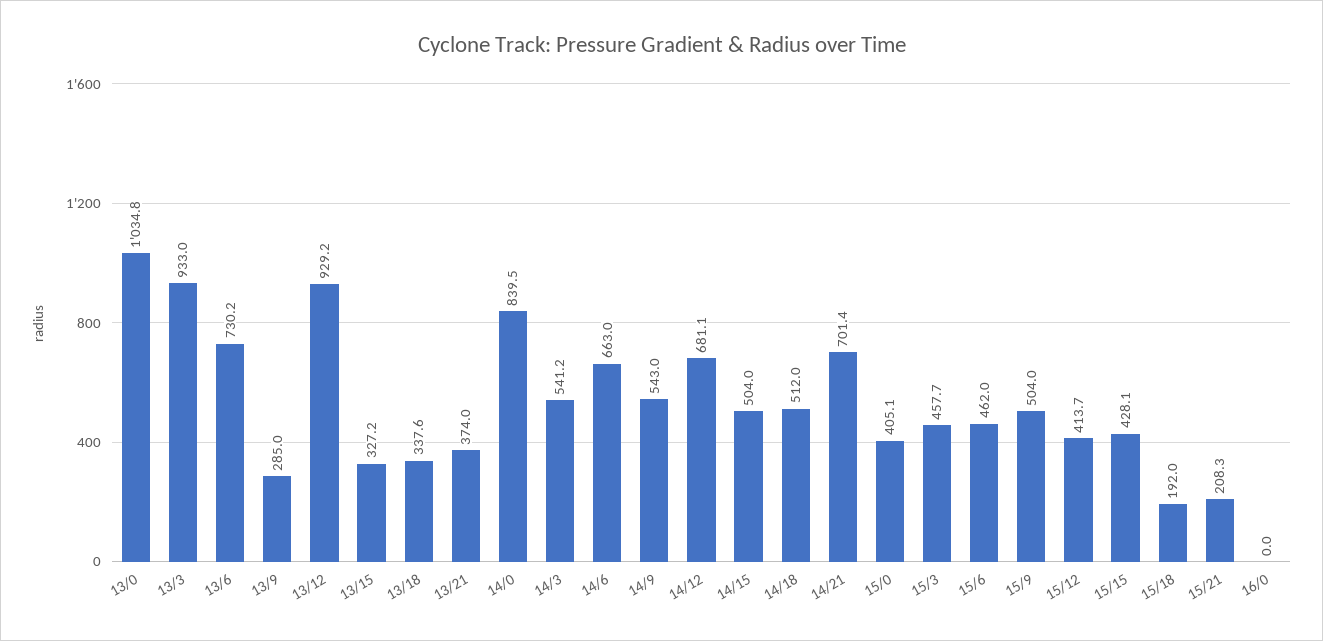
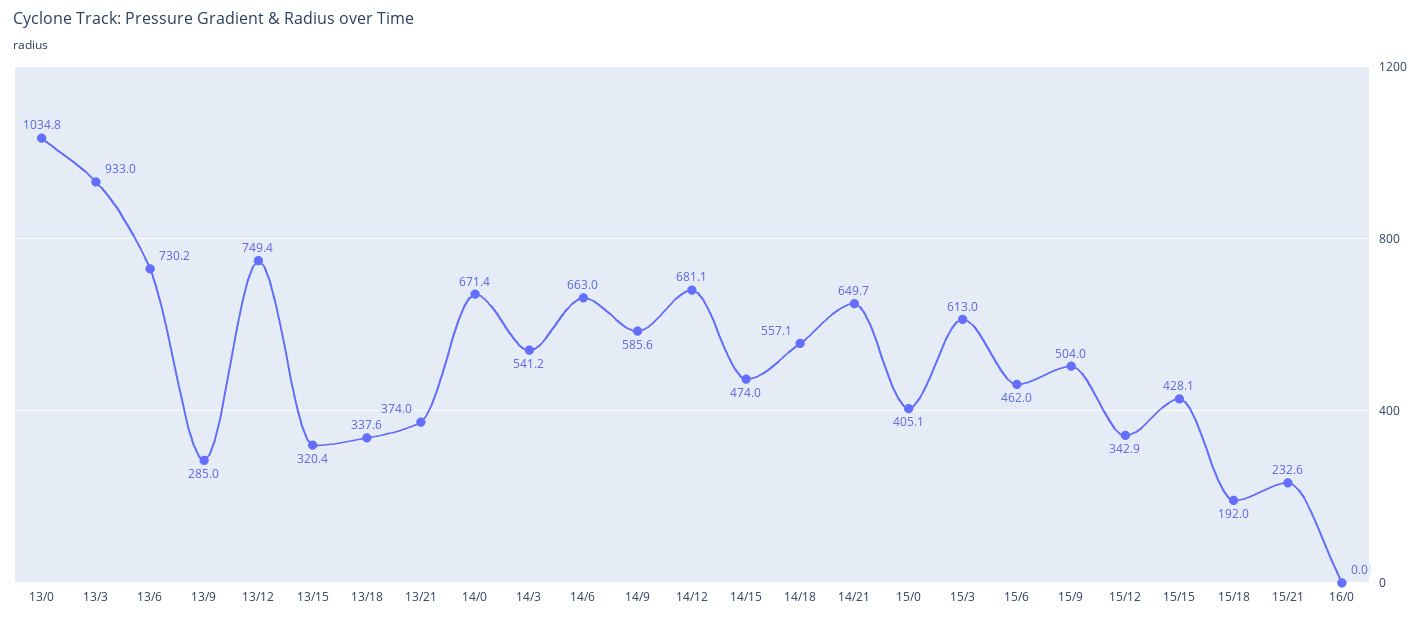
  {
    "13/0": 1034.8,
    "13/3": 933,
    "13/6": 730.2,
    "13/9": 285,
-   "13/12": 929.2,
+   "13/12": 749.4,
-   "13/15": 327.2,
+   "13/15": 320.4,
    "13/18": 337.6,
    "13/21": 374,
-   "14/0": 839.5,
+   "14/0": 671.4,
    "14/3": 541.2,
    "14/6": 663,
-   "14/9": 543,
+   "14/9": 585.6,
    "14/12": 681.1,
-   "14/15": 504,
+   "14/15": 474,
-   "14/18": 512,
+   "14/18": 557.1,
-   "14/21": 701.4,
+   "14/21": 649.7,
    "15/0": 405.1,
-   "15/3": 457.7,
+   "15/3": 613,
    "15/6": 462,
    "15/9": 504,
-   "15/12": 413.7,
+   "15/12": 342.9,
    "15/15": 428.1,
    "15/18": 192,
-   "15/21": 208.3,
+   "15/21": 232.6,
    "16/0": 0
  }

